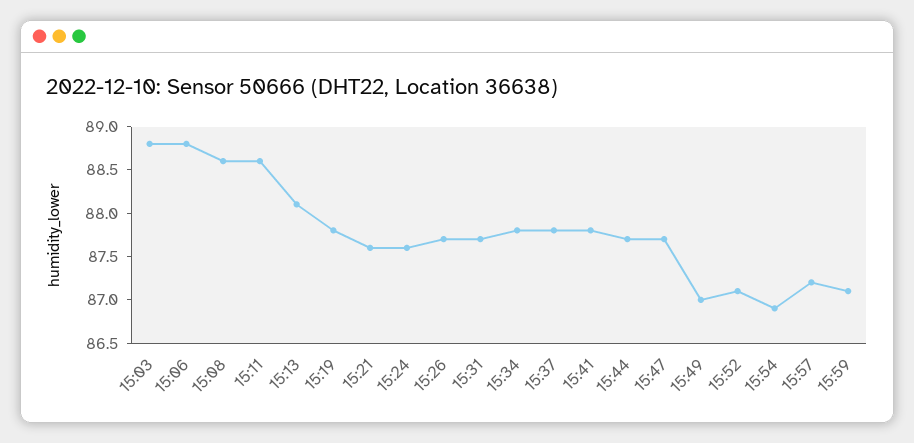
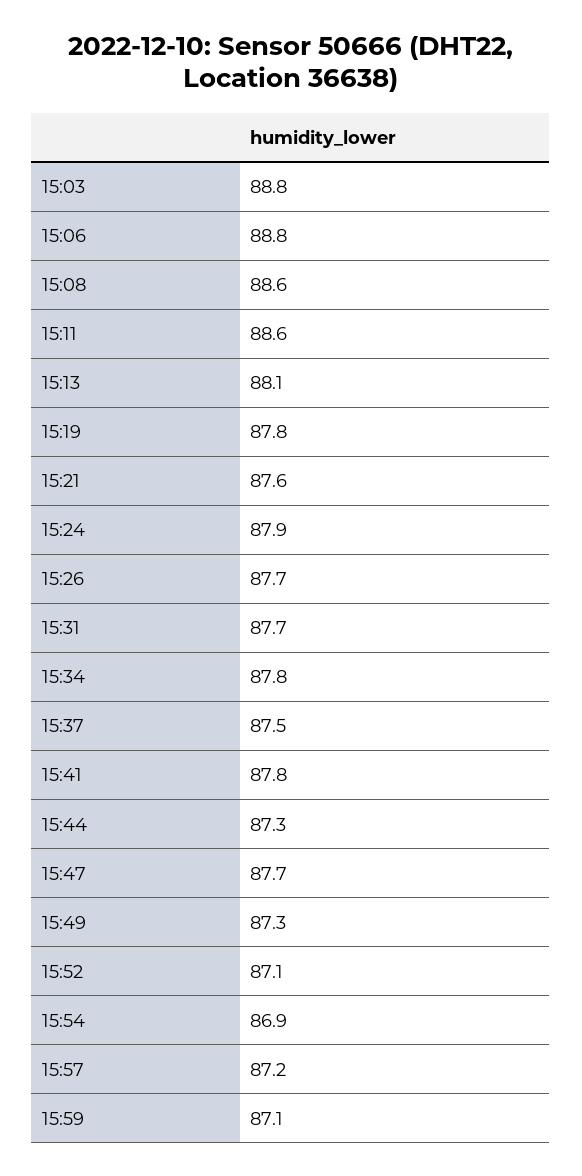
  {
    "15:03": 88.8,
    "15:06": 88.8,
    "15:08": 88.6,
    "15:11": 88.6,
    "15:13": 88.1,
    "15:19": 87.8,
    "15:21": 87.6,
-   "15:24": 87.6,
+   "15:24": 87.9,
    "15:26": 87.7,
    "15:31": 87.7,
    "15:34": 87.8,
-   "15:37": 87.8,
+   "15:37": 87.5,
    "15:41": 87.8,
-   "15:44": 87.7,
+   "15:44": 87.3,
    "15:47": 87.7,
-   "15:49": 87,
+   "15:49": 87.3,
    "15:52": 87.1,
    "15:54": 86.9,
    "15:57": 87.2,
    "15:59": 87.1
  }

